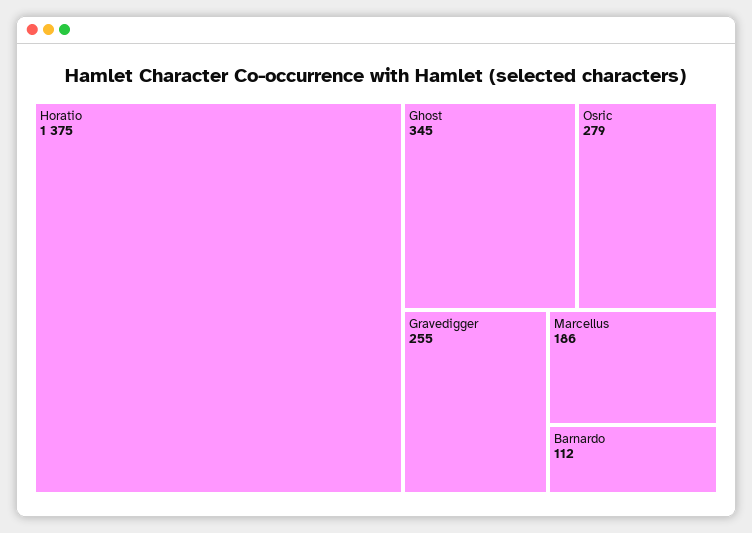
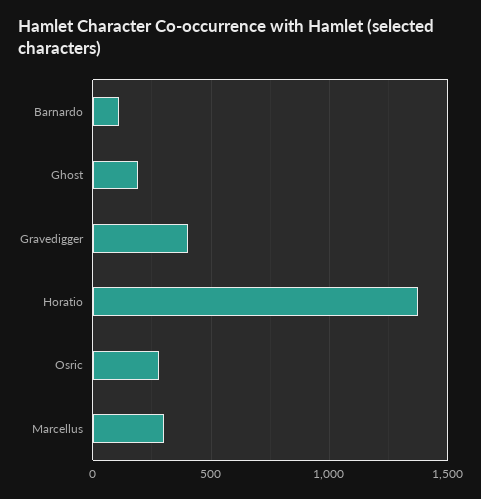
  {
    "Horatio": 1375,
-   "Ghost": 345,
+   "Ghost": 200,
    "Osric": 279,
-   "Gravedigger": 255,
+   "Gravedigger": 400,
-   "Marcellus": 186,
+   "Marcellus": 300,
    "Barnardo": 112
  }

